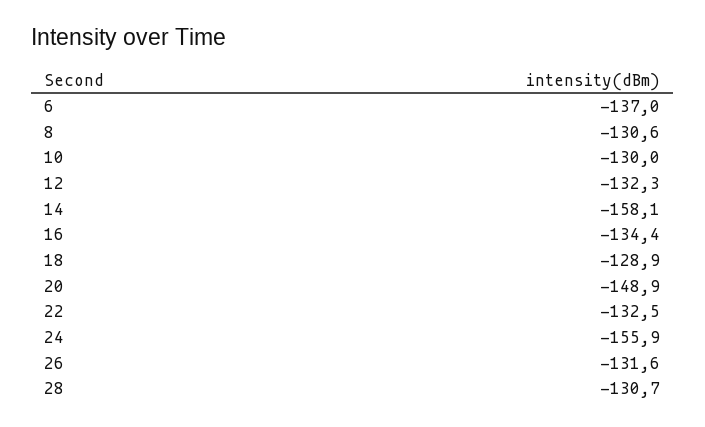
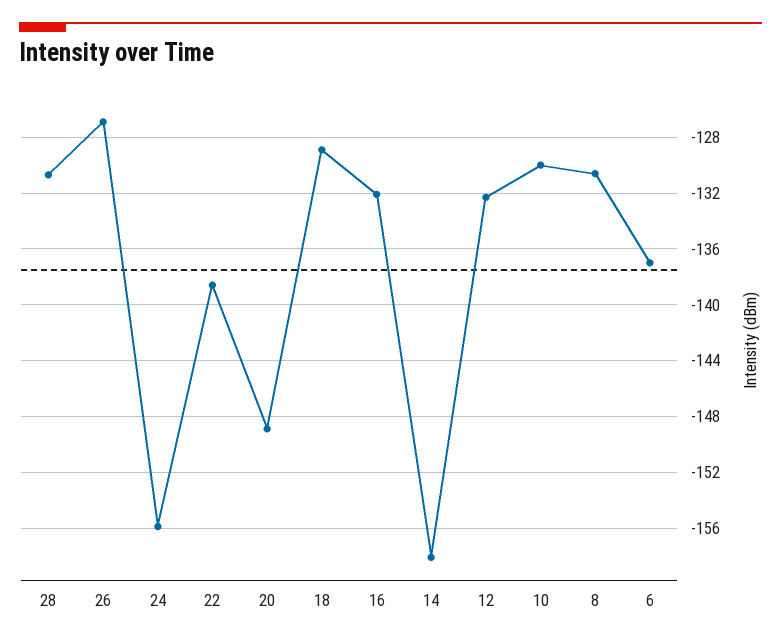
  {
    "6": -137,
    "8": -130.6,
    "10": -130,
    "12": -132.3,
    "14": -158.1,
-   "16": -134.4,
+   "16": -132,
    "18": -128.9,
    "20": -148.9,
-   "22": -132.5,
+   "22": -138.5,
    "24": -155.9,
-   "26": -131.6,
+   "26": -127,
    "28": -130.7
  }

